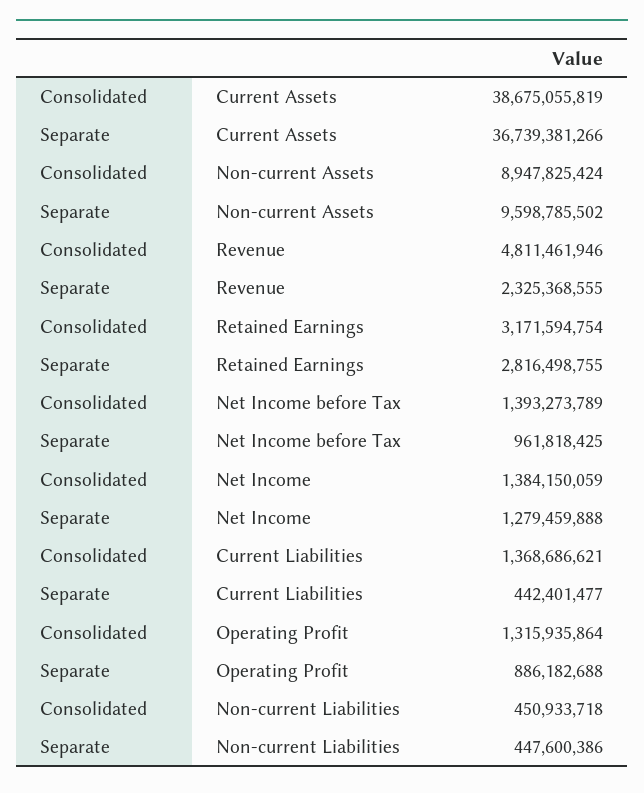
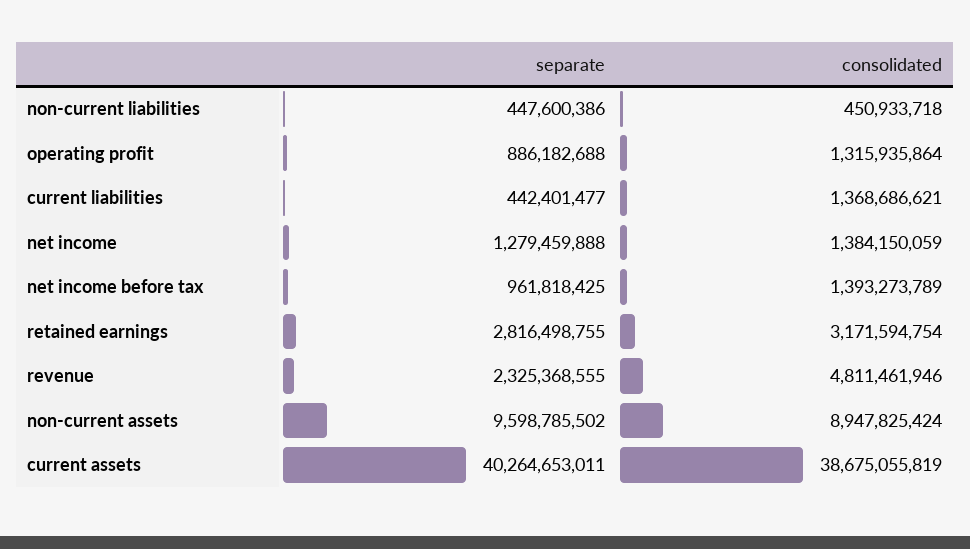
  {
    "Consolidated": {
      "Current Assets": 38675055819,
      "Non-current Assets": 8947825424,
      "Revenue": 4811461946,
      "Retained Earnings": 3171594754,
      "Net Income before Tax": 1393273789,
      "Net Income": 1384150059,
      "Current Liabilities": 1368686621,
      "Operating Profit": 1315935864,
      "Non-current Liabilities": 450933718
    },
    "Separate": {
-     "Current Assets": 36739381266,
+     "Current Assets": 40264653011,
      "Non-current Assets": 9598785502,
      "Revenue": 2325368555,
      "Retained Earnings": 2816498755,
      "Net Income before Tax": 961818425,
      "Net Income": 1279459888,
      "Current Liabilities": 442401477,
      "Operating Profit": 886182688,
      "Non-current Liabilities": 447600386
    }
  }

